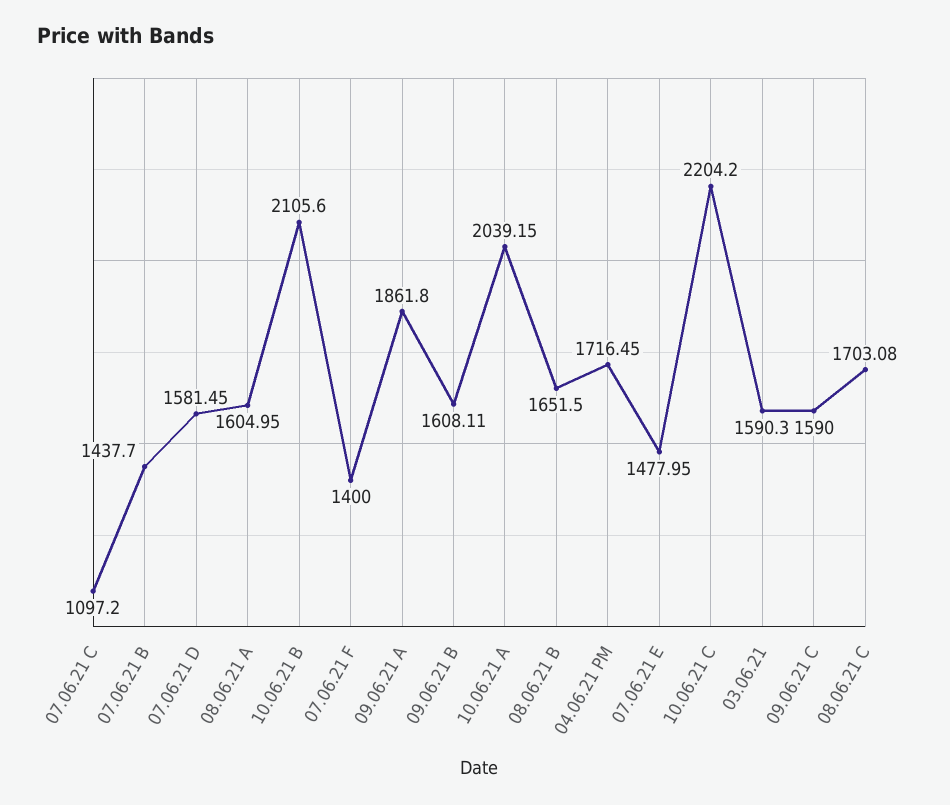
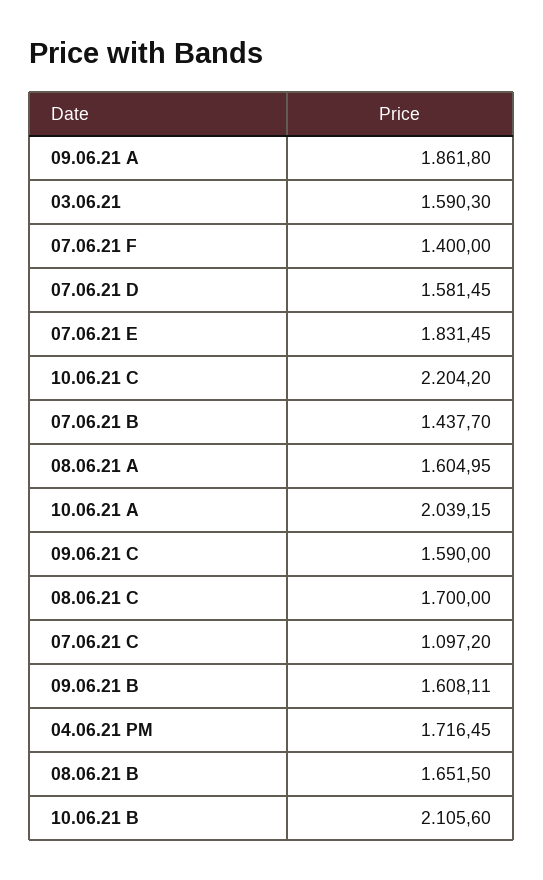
  {
    "07.06.21 C": 1097.2,
    "07.06.21 B": 1437.7,
    "07.06.21 D": 1581.45,
    "08.06.21 A": 1604.95,
    "10.06.21 B": 2105.6,
    "07.06.21 F": 1400,
    "09.06.21 A": 1861.8,
    "09.06.21 B": 1608.11,
    "10.06.21 A": 2039.15,
    "08.06.21 B": 1651.5,
    "04.06.21 PM": 1716.45,
-   "07.06.21 E": 1477.95,
+   "07.06.21 E": 1831.45,
    "10.06.21 C": 2204.2,
    "03.06.21": 1590.3,
    "09.06.21 C": 1590,
-   "08.06.21 C": 1703.08
+   "08.06.21 C": 1700
  }

